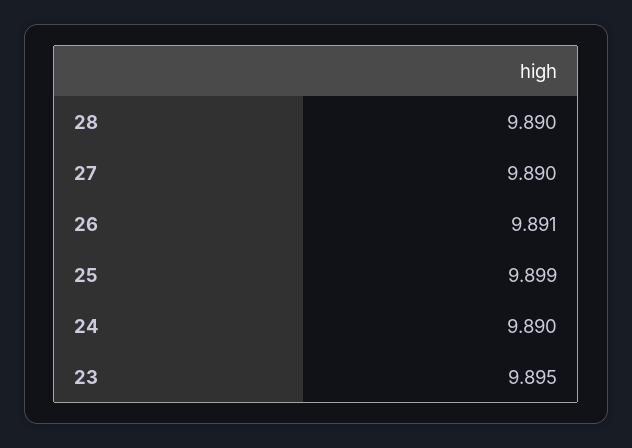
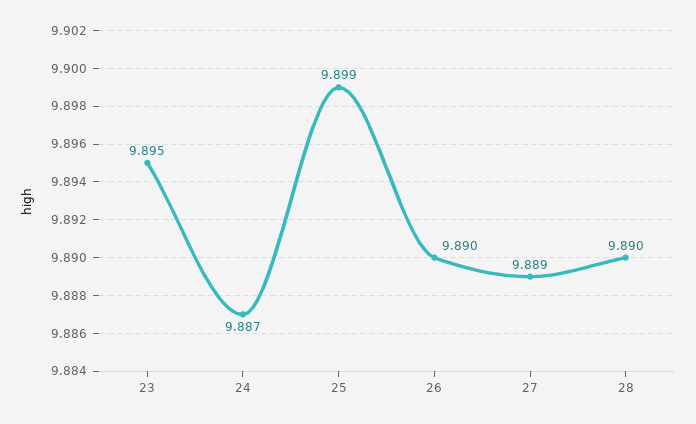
  {
    "28": 9.89,
-   "27": 9.89,
+   "27": 9.889,
-   "26": 9.891,
+   "26": 9.89,
    "25": 9.899,
-   "24": 9.89,
+   "24": 9.887,
    "23": 9.895
  }

